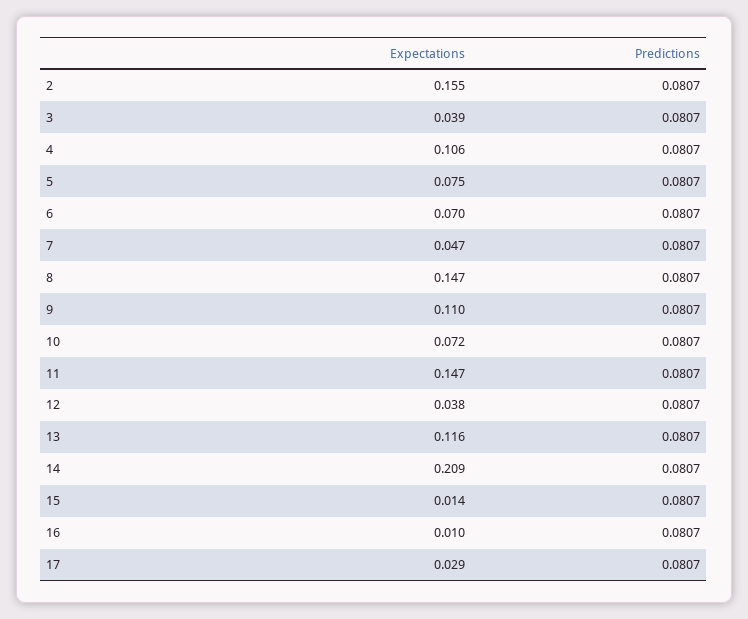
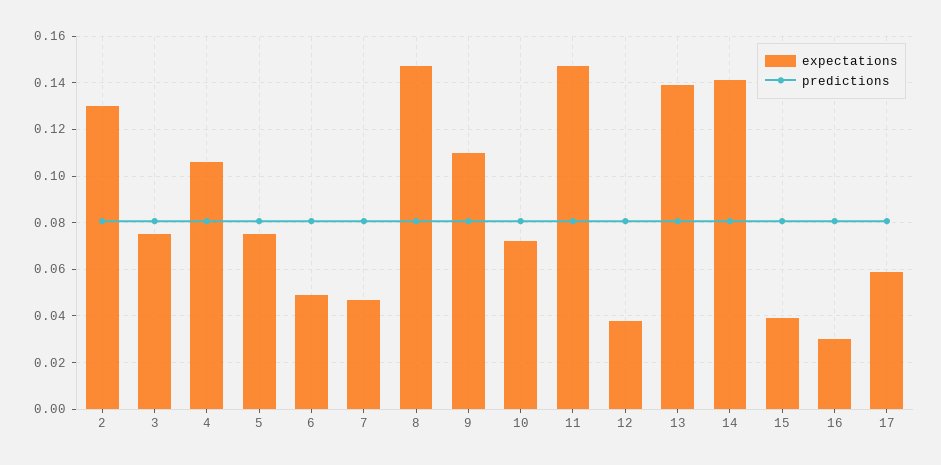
  {
    "Expectations": {
-     "2": 0.155,
+     "2": 0.13,
-     "3": 0.039,
+     "3": 0.075,
      "4": 0.106,
      "5": 0.075,
-     "6": 0.07,
+     "6": 0.05,
      "7": 0.047,
      "8": 0.147,
      "9": 0.11,
      "10": 0.072,
      "11": 0.147,
      "12": 0.038,
-     "13": 0.116,
+     "13": 0.14,
-     "14": 0.209,
+     "14": 0.14,
-     "15": 0.014,
+     "15": 0.04,
-     "16": 0.01,
+     "16": 0.03,
-     "17": 0.029
+     "17": 0.06
    },
    "Predictions": {
      "2": 0.0807,
      "3": 0.0807,
      "4": 0.0807,
      "5": 0.0807,
      "6": 0.0807,
      "7": 0.0807,
      "8": 0.0807,
      "9": 0.0807,
      "10": 0.0807,
      "11": 0.0807,
      "12": 0.0807,
      "13": 0.0807,
      "14": 0.0807,
      "15": 0.0807,
      "16": 0.0807,
      "17": 0.0807
    }
  }

